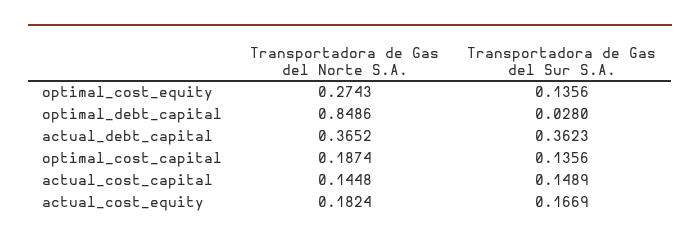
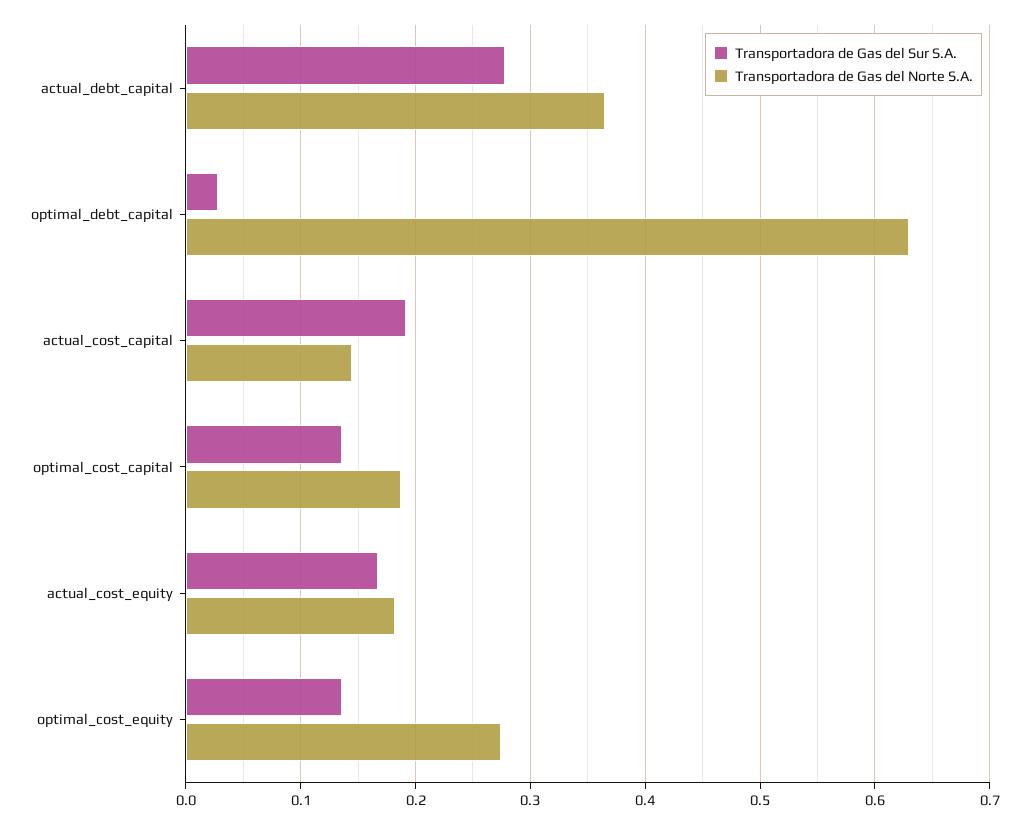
  {
    "Transportadora de Gas del Norte S.A.": {
      "optimal_cost_equity": 0.2743,
-     "optimal_debt_capital": 0.8486,
+     "optimal_debt_capital": 0.63,
      "actual_debt_capital": 0.3652,
      "optimal_cost_capital": 0.1874,
      "actual_cost_capital": 0.1448,
      "actual_cost_equity": 0.1824
    },
    "Transportadora de Gas del Sur S.A.": {
      "optimal_cost_equity": 0.1356,
      "optimal_debt_capital": 0.028,
-     "actual_debt_capital": 0.3623,
+     "actual_debt_capital": 0.28,
      "optimal_cost_capital": 0.1356,
-     "actual_cost_capital": 0.1489,
+     "actual_cost_capital": 0.19,
      "actual_cost_equity": 0.1669
    }
  }

